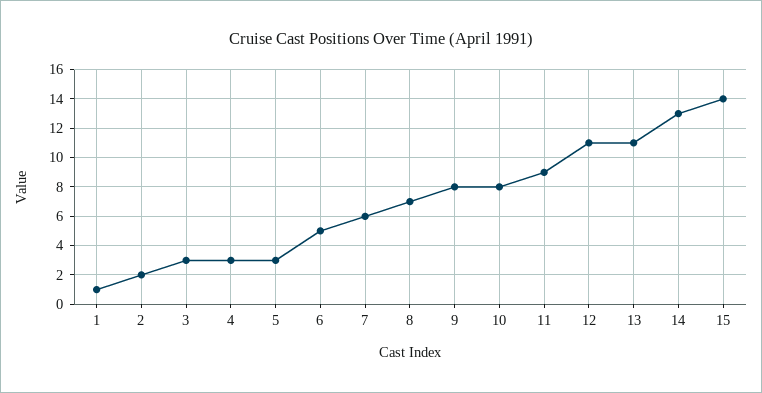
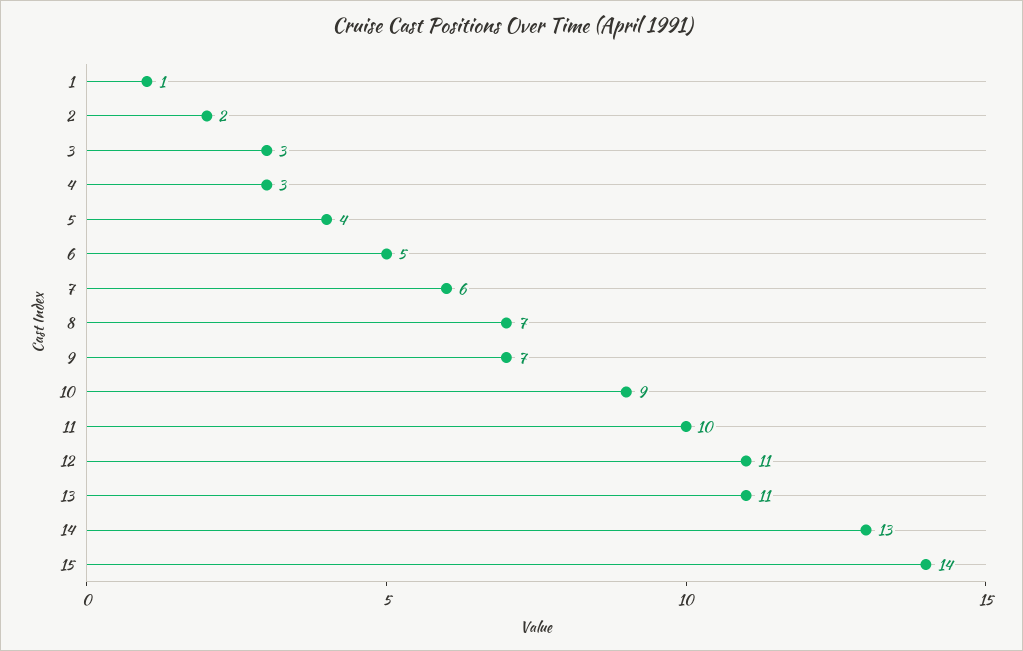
  {
    "1": 1,
    "2": 2,
    "3": 3,
    "4": 3,
-   "5": 3,
+   "5": 4,
    "6": 5,
    "7": 6,
    "8": 7,
-   "9": 8,
+   "9": 7,
-   "10": 8,
+   "10": 9,
-   "11": 9,
+   "11": 10,
    "12": 11,
    "13": 11,
    "14": 13,
    "15": 14
  }

